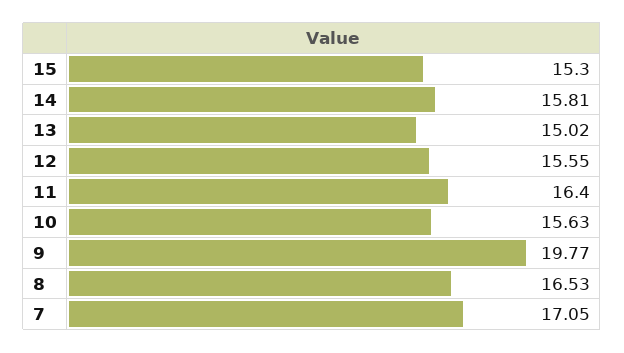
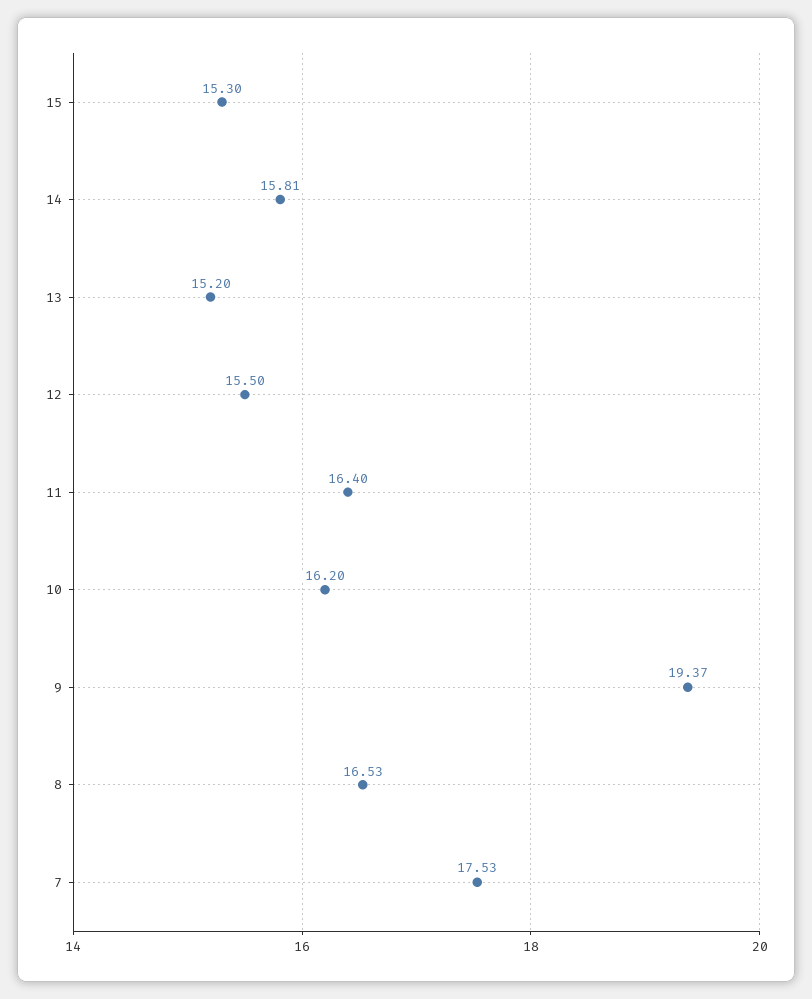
  {
    "15": 15.3,
    "14": 15.81,
-   "13": 15.02,
+   "13": 15.2,
-   "12": 15.55,
+   "12": 15.5,
    "11": 16.4,
-   "10": 15.63,
+   "10": 16.2,
-   "9": 19.77,
+   "9": 19.37,
    "8": 16.53,
-   "7": 17.05
+   "7": 17.53
  }

